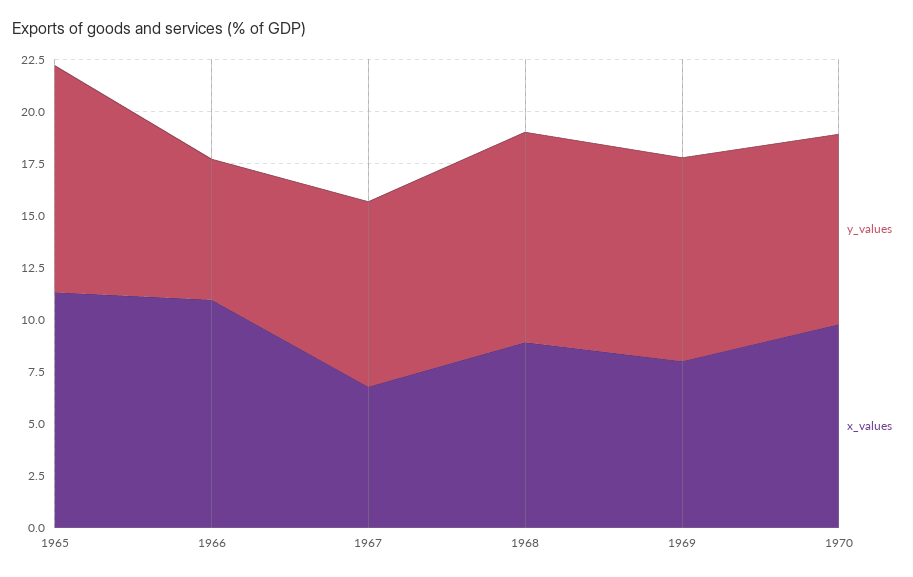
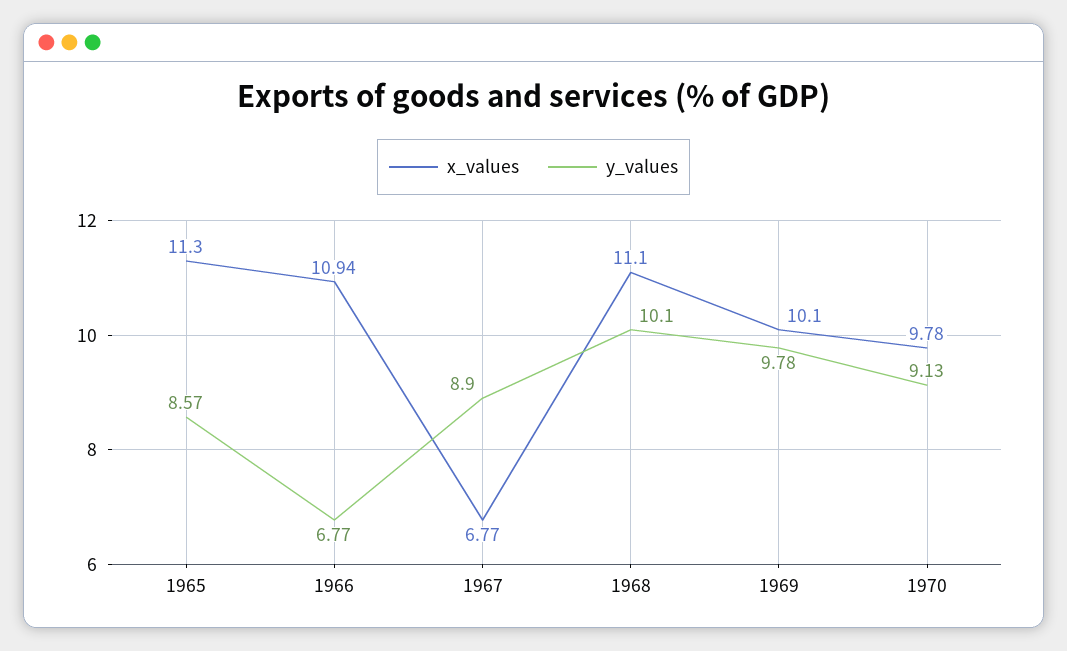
  {
    "y_values": {
-     "1965": 11,
+     "1965": 8.57,
      "1966": 6.77,
      "1967": 8.9,
      "1968": 10.1,
      "1969": 9.78,
      "1970": 9.13
    },
    "x_values": {
      "1965": 11.3,
      "1966": 10.94,
      "1967": 6.77,
-     "1968": 9,
+     "1968": 11.1,
-     "1969": 8,
+     "1969": 10.1,
      "1970": 9.78
    }
  }

